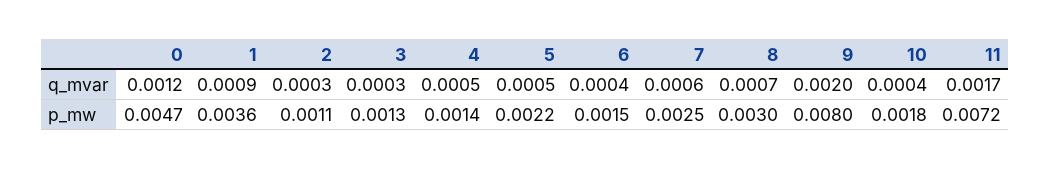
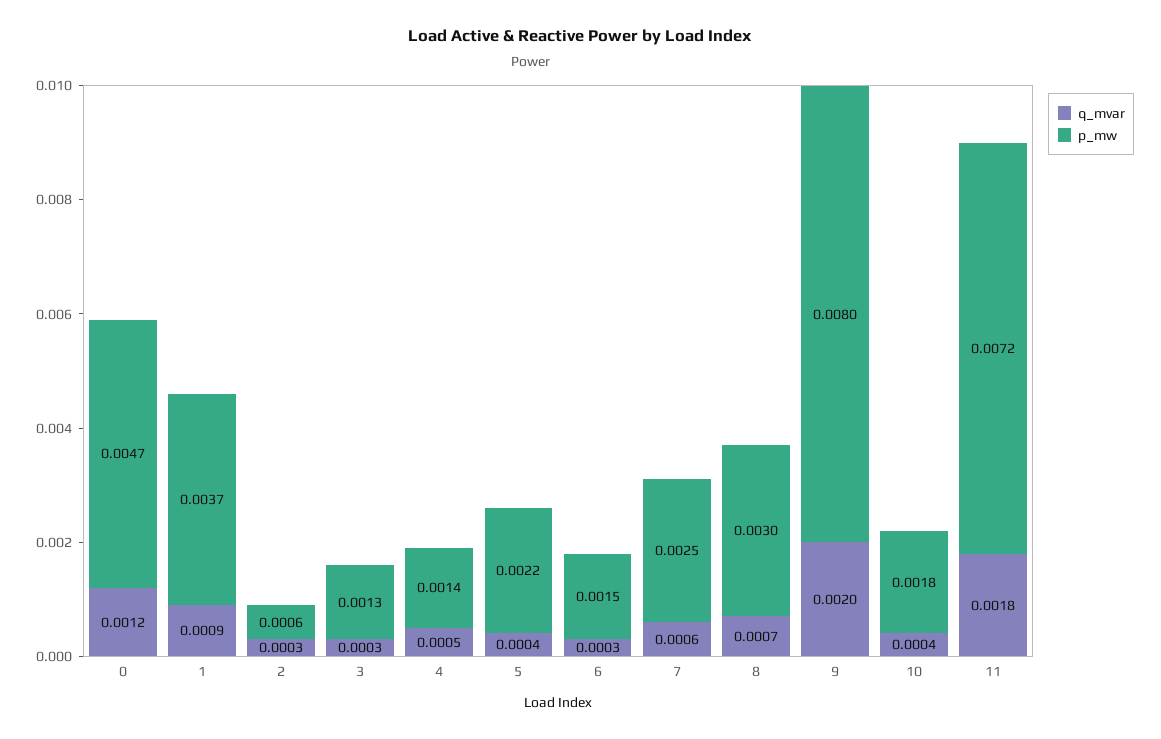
  {
    "q_mvar": {
      "0": 0.0012,
      "1": 0.0009,
      "2": 0.0003,
      "3": 0.0003,
      "4": 0.0005,
-     "5": 0.0005,
+     "5": 0.0004,
-     "6": 0.0004,
+     "6": 0.0003,
      "7": 0.0006,
      "8": 0.0007,
      "9": 0.002,
      "10": 0.0004,
-     "11": 0.0017
+     "11": 0.0018
    },
    "p_mw": {
      "0": 0.0047,
-     "1": 0.0036,
+     "1": 0.0037,
-     "2": 0.0011,
+     "2": 0.0006,
      "3": 0.0013,
      "4": 0.0014,
      "5": 0.0022,
      "6": 0.0015,
      "7": 0.0025,
      "8": 0.003,
      "9": 0.008,
      "10": 0.0018,
      "11": 0.0072
    }
  }

